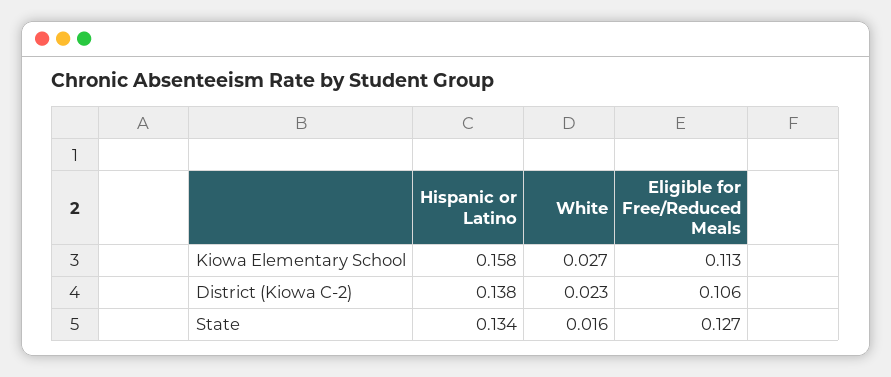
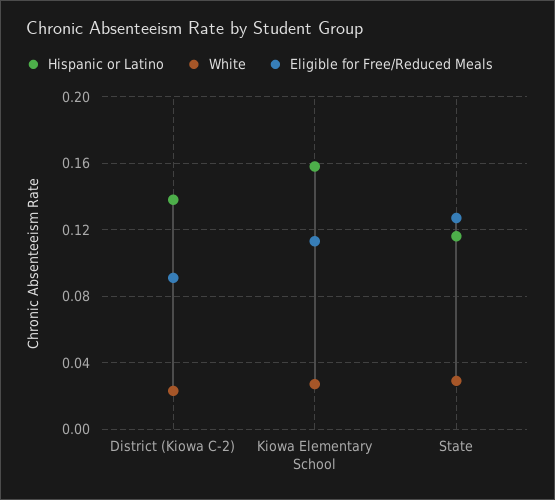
  {
    "Hispanic or Latino": {
      "Kiowa Elementary School": 0.158,
      "District (Kiowa C-2)": 0.138,
-     "State": 0.134
+     "State": 0.115
    },
    "White": {
      "Kiowa Elementary School": 0.027,
      "District (Kiowa C-2)": 0.023,
-     "State": 0.016
+     "State": 0.03
    },
    "Eligible for Free/Reduced Meals": {
      "Kiowa Elementary School": 0.113,
-     "District (Kiowa C-2)": 0.106,
+     "District (Kiowa C-2)": 0.09,
      "State": 0.127
    }
  }

